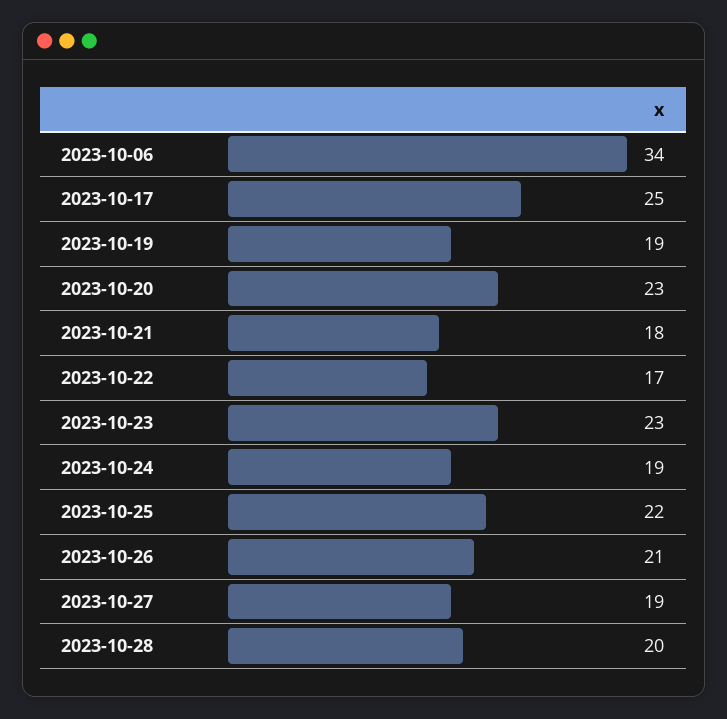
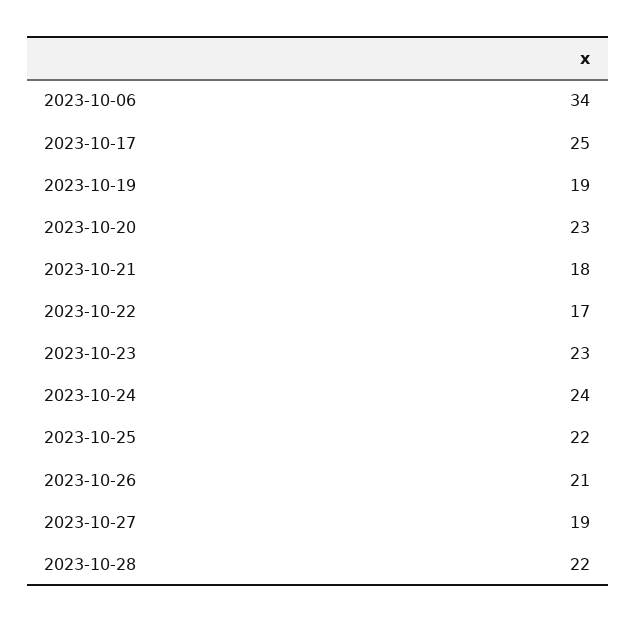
  {
    "2023-10-06": 34,
    "2023-10-17": 25,
    "2023-10-19": 19,
    "2023-10-20": 23,
    "2023-10-21": 18,
    "2023-10-22": 17,
    "2023-10-23": 23,
-   "2023-10-24": 19,
+   "2023-10-24": 24,
    "2023-10-25": 22,
    "2023-10-26": 21,
    "2023-10-27": 19,
-   "2023-10-28": 20
+   "2023-10-28": 22
  }

